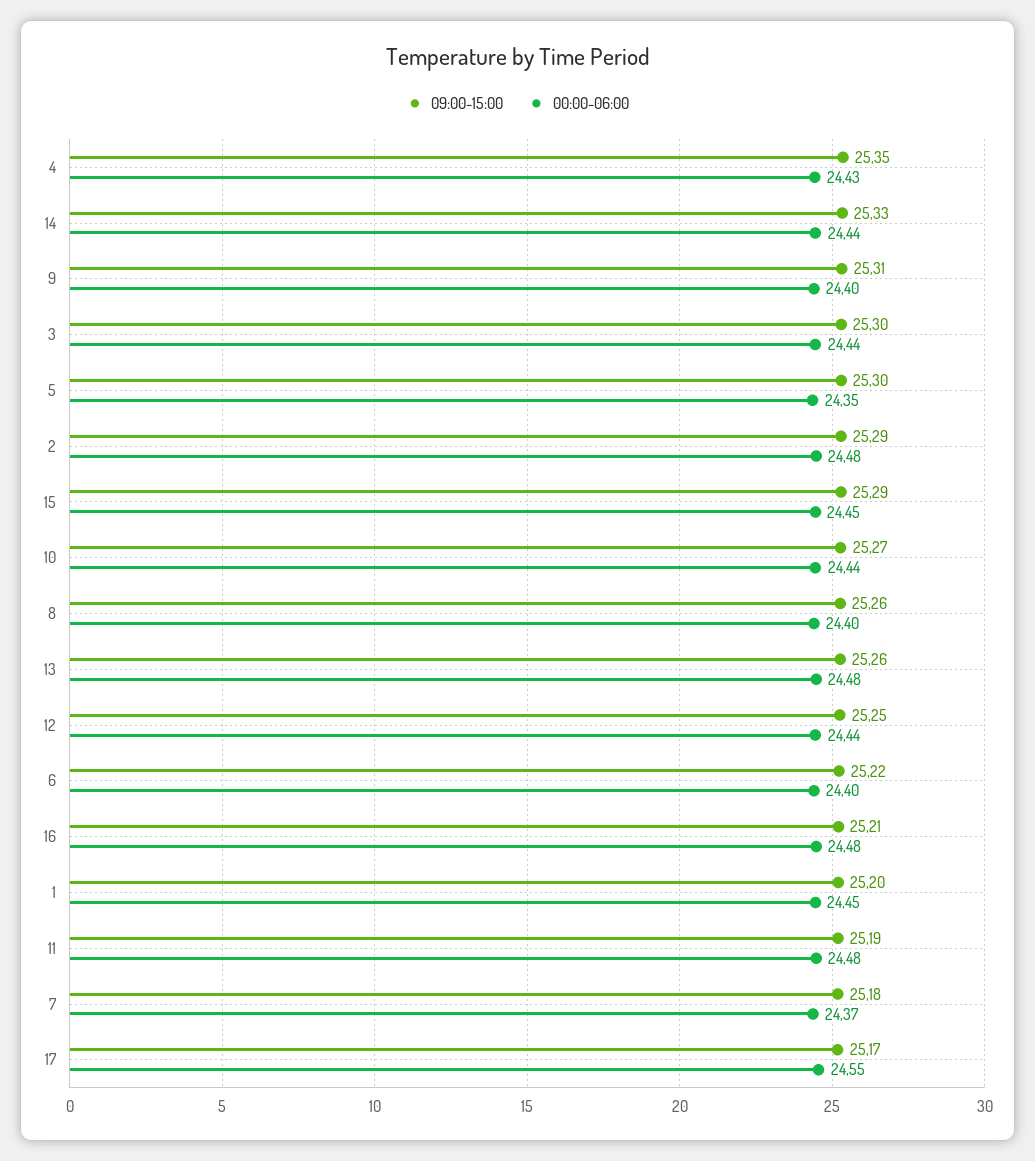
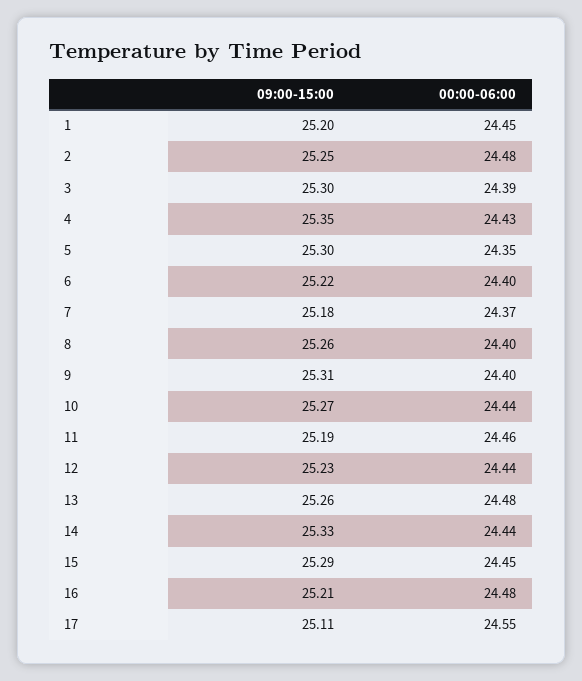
  {
    "09:00-15:00": {
      "4": 25.35,
      "14": 25.33,
      "9": 25.31,
      "3": 25.3,
      "5": 25.3,
-     "2": 25.29,
+     "2": 25.25,
      "15": 25.29,
      "10": 25.27,
      "8": 25.26,
      "13": 25.26,
-     "12": 25.25,
+     "12": 25.23,
      "6": 25.22,
      "16": 25.21,
      "1": 25.2,
      "11": 25.19,
      "7": 25.18,
-     "17": 25.17
+     "17": 25.11
    },
    "00:00-06:00": {
      "4": 24.43,
      "14": 24.44,
      "9": 24.4,
-     "3": 24.44,
+     "3": 24.39,
      "5": 24.35,
      "2": 24.48,
      "15": 24.45,
      "10": 24.44,
      "8": 24.4,
      "13": 24.48,
      "12": 24.44,
      "6": 24.4,
      "16": 24.48,
      "1": 24.45,
-     "11": 24.48,
+     "11": 24.46,
      "7": 24.37,
      "17": 24.55
    }
  }

